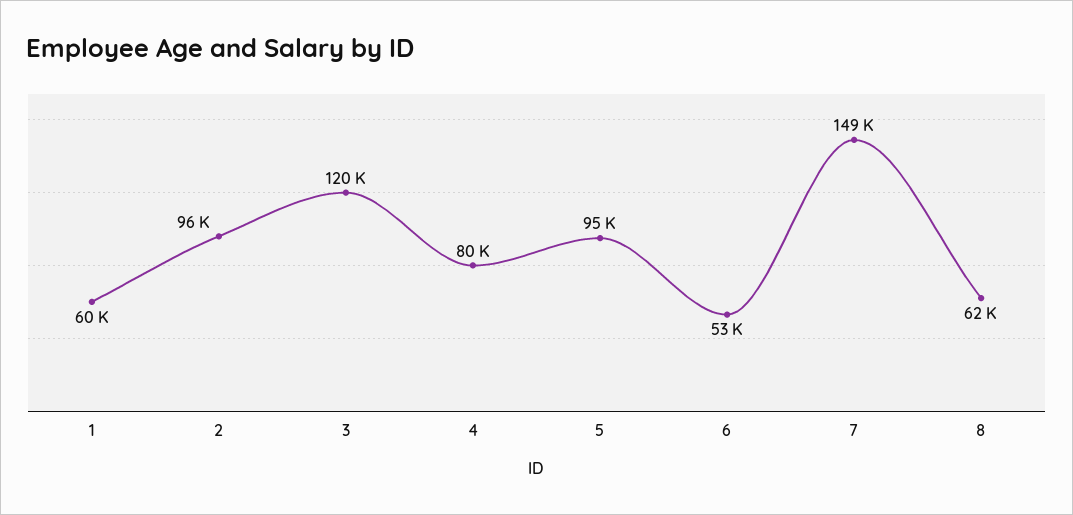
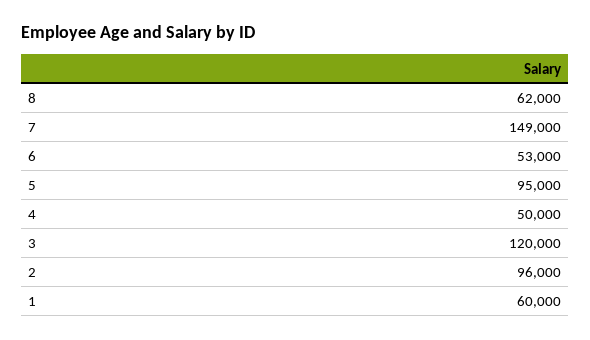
  {
    "1": 60000,
    "2": 96000,
    "3": 120000,
-   "4": 80000,
+   "4": 50000,
    "5": 95000,
    "6": 53000,
    "7": 149000,
    "8": 62000
  }

